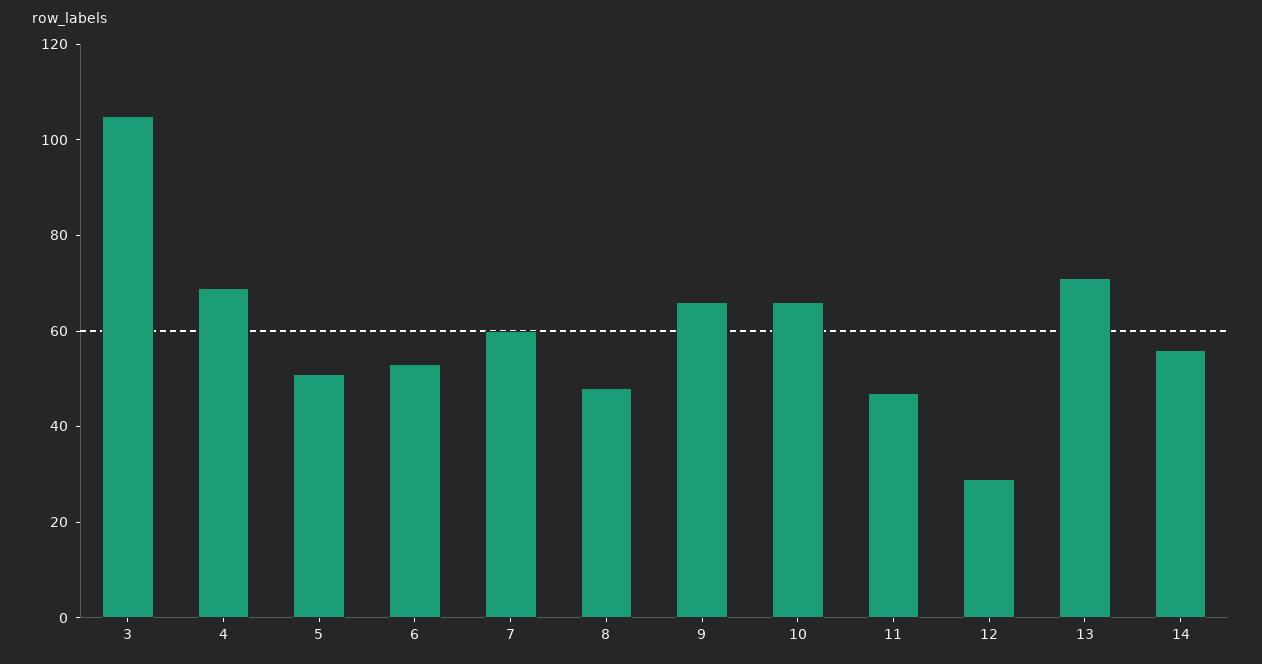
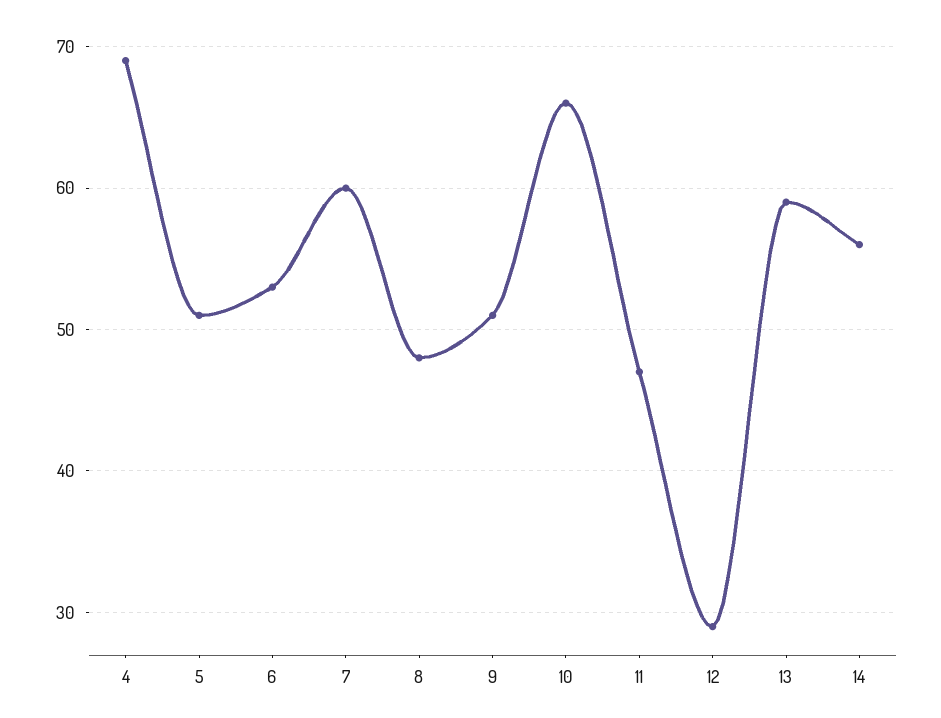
  {
-   "3": 105,
    "4": 69,
    "5": 51,
    "6": 53,
    "7": 60,
    "8": 48,
-   "9": 65,
+   "9": 51,
    "10": 66,
    "11": 47,
    "12": 29,
-   "13": 70,
+   "13": 59,
    "14": 56
  }

